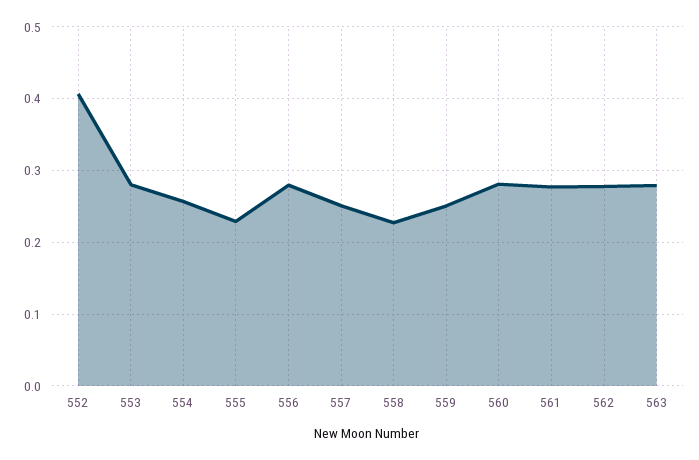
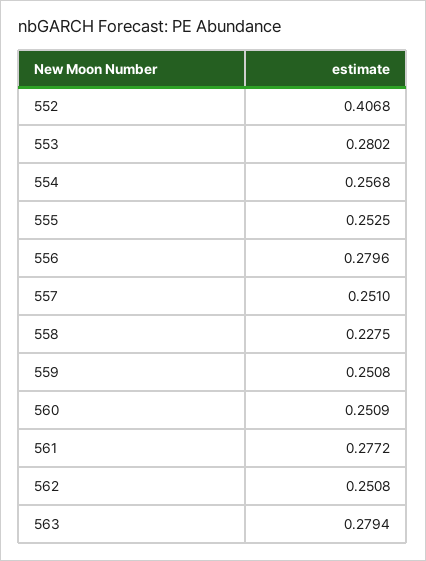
  {
    "552": 0.4068,
    "553": 0.2802,
    "554": 0.2568,
-   "555": 0.23,
+   "555": 0.2525,
    "556": 0.2796,
    "557": 0.251,
    "558": 0.2275,
    "559": 0.2508,
-   "560": 0.28,
+   "560": 0.2509,
    "561": 0.2772,
-   "562": 0.28,
+   "562": 0.2508,
    "563": 0.2794
  }

